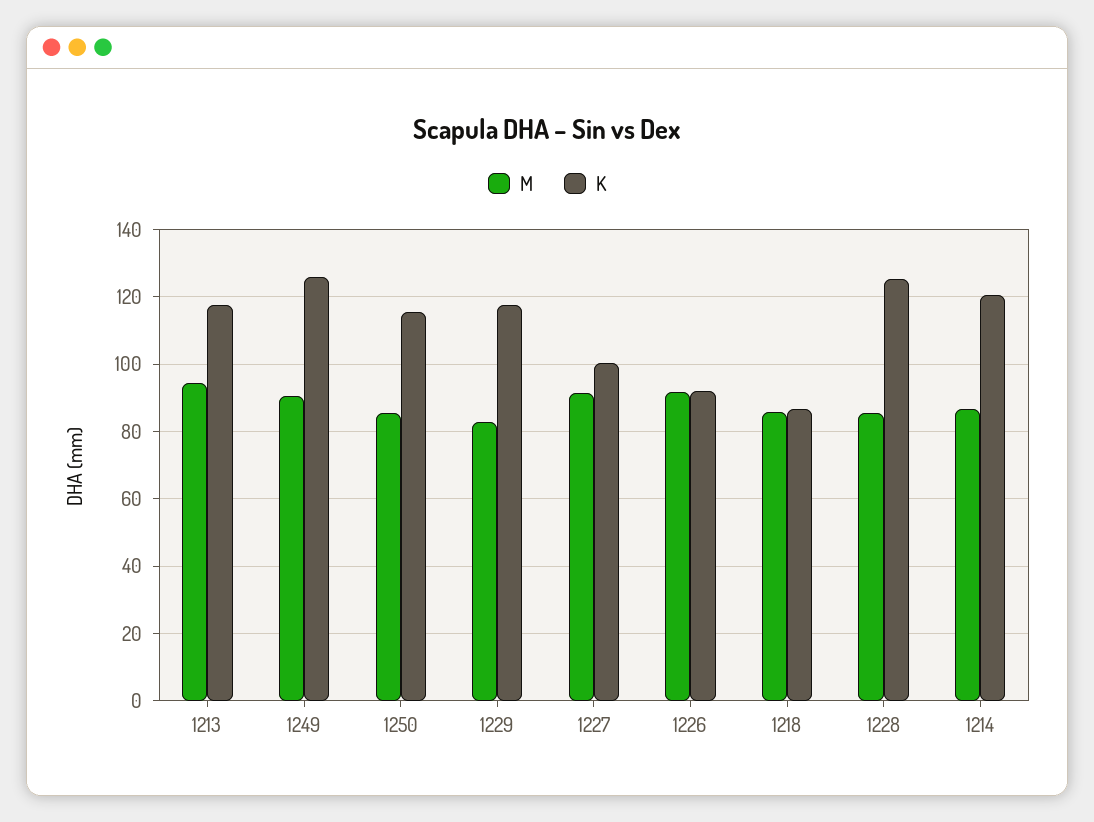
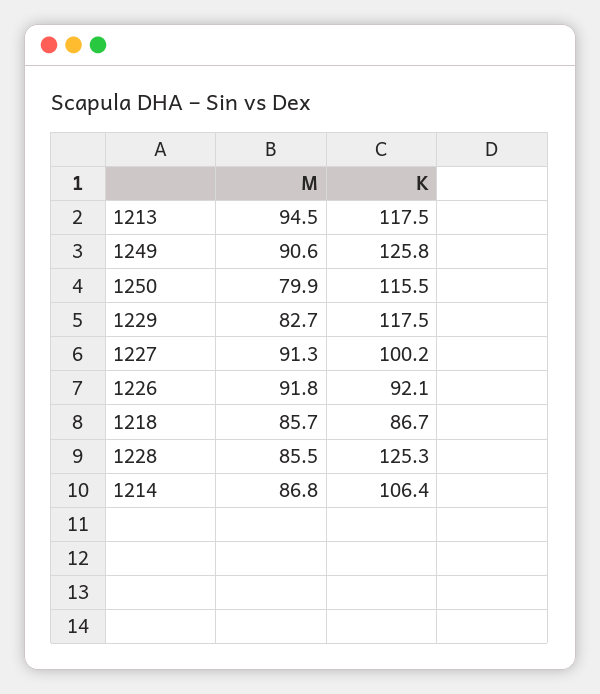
  {
    "M": {
      "1213": 94.5,
      "1249": 90.6,
-     "1250": 86,
+     "1250": 79.9,
      "1229": 82.7,
      "1227": 91.3,
      "1226": 91.8,
      "1218": 85.7,
      "1228": 85.5,
      "1214": 86.8
    },
    "K": {
      "1213": 117.5,
      "1249": 125.8,
      "1250": 115.5,
      "1229": 117.5,
      "1227": 100.2,
      "1226": 92.1,
      "1218": 86.7,
      "1228": 125.3,
-     "1214": 120
+     "1214": 106.4
    }
  }

